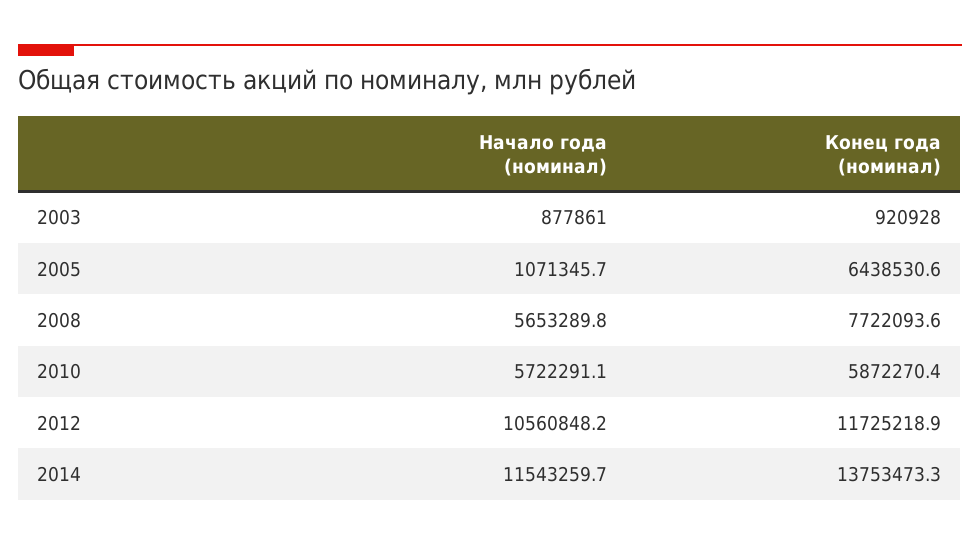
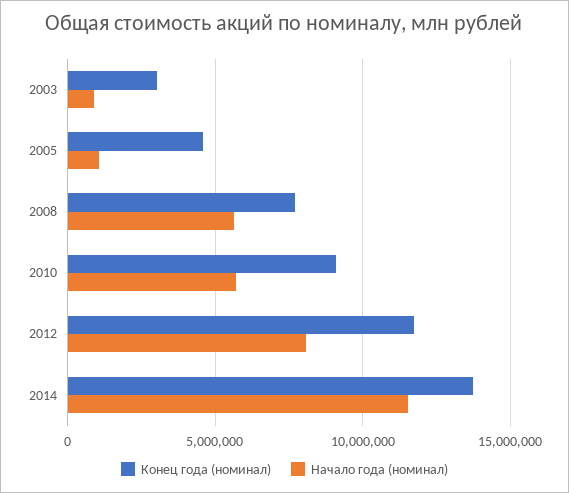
  {
    "Начало года (номинал)": {
      "2003": 877861,
      "2005": 1071345.7,
      "2008": 5653289.8,
      "2010": 5722291.1,
-     "2012": 10560848.2,
+     "2012": 8000000,
      "2014": 11543259.7
    },
    "Конец года (номинал)": {
-     "2003": 920928,
+     "2003": 3000000,
-     "2005": 6438530.6,
+     "2005": 4500000,
      "2008": 7722093.6,
-     "2010": 5872270.4,
+     "2010": 9000000,
      "2012": 11725218.9,
      "2014": 13753473.3
    }
  }

